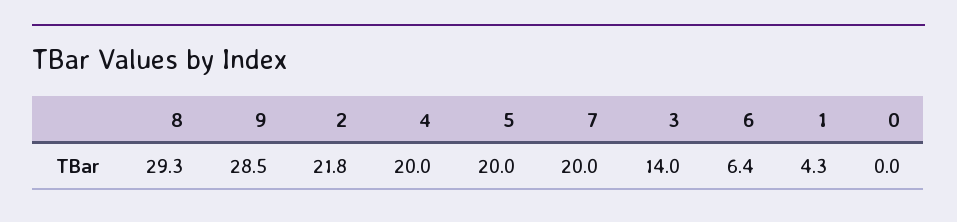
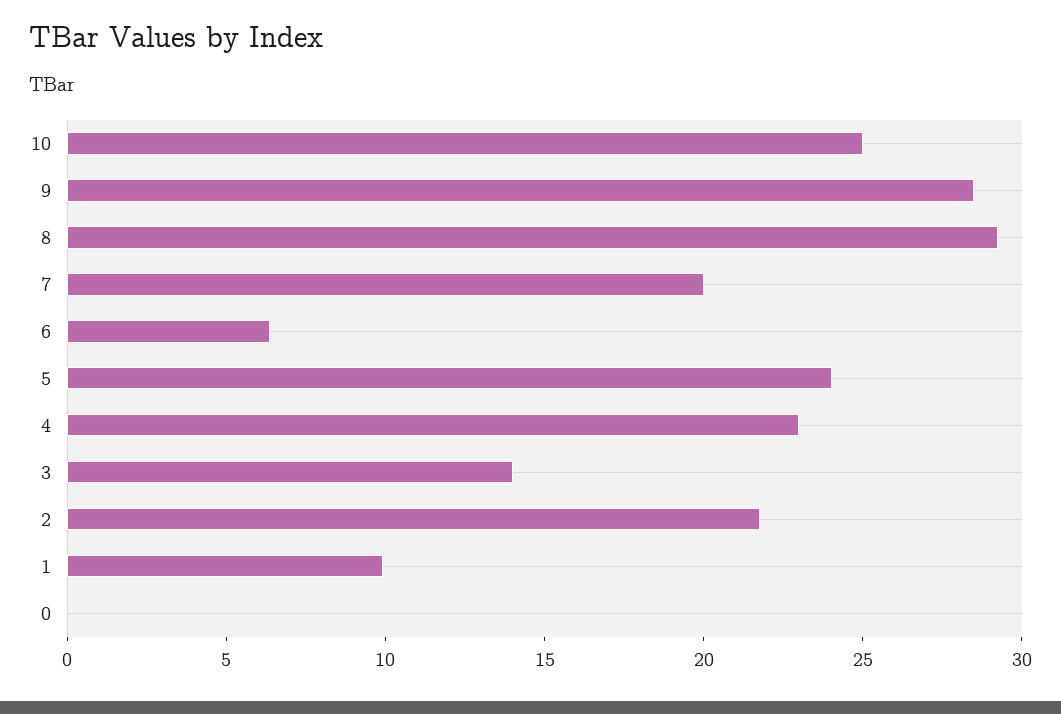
  {
    "8": 29.3,
    "9": 28.5,
    "2": 21.8,
-   "4": 20,
+   "4": 23,
-   "5": 20,
+   "5": 24,
    "7": 20,
    "3": 14,
    "6": 6.4,
-   "1": 4.3,
+   "1": 10,
-   "0": 0
+   "0": 0,
+   "10": 25
  }

